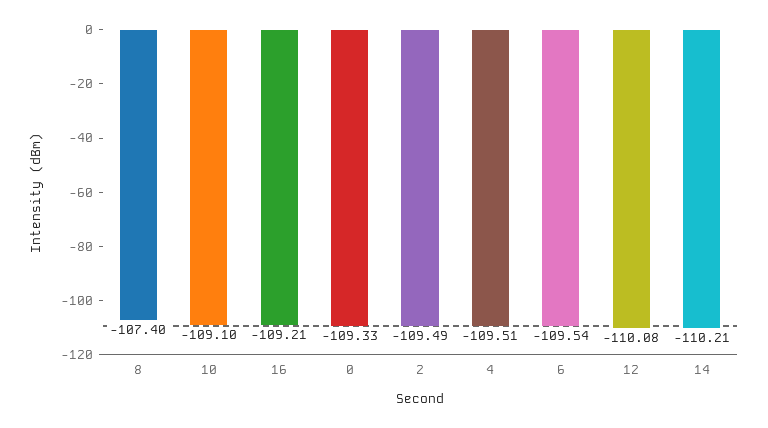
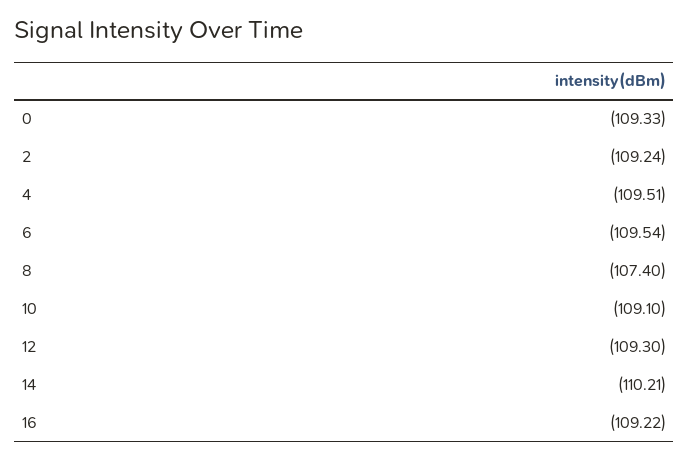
  {
    "8": -107.4,
    "10": -109.1,
-   "16": -109.21,
+   "16": -109.22,
    "0": -109.33,
-   "2": -109.49,
+   "2": -109.24,
    "4": -109.51,
    "6": -109.54,
-   "12": -110.08,
+   "12": -109.3,
    "14": -110.21
  }

